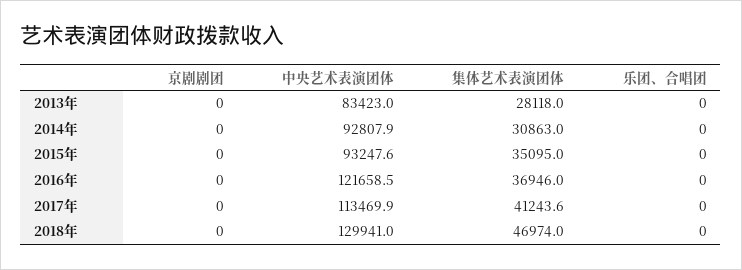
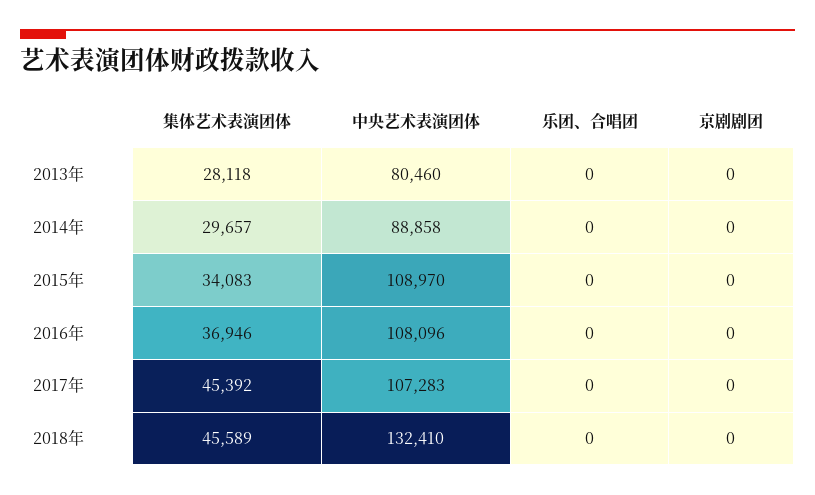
  {
    "京剧剧团": {
      "2013年": 0,
      "2014年": 0,
      "2015年": 0,
      "2016年": 0,
      "2017年": 0,
      "2018年": 0
    },
    "中央艺术表演团体": {
-     "2013年": 83423,
+     "2013年": 80460,
-     "2014年": 92807.9,
+     "2014年": 88858,
-     "2015年": 93247.6,
+     "2015年": 108970,
-     "2016年": 121658.5,
+     "2016年": 108096,
-     "2017年": 113469.9,
+     "2017年": 107283,
-     "2018年": 129941
+     "2018年": 132410
    },
    "集体艺术表演团体": {
      "2013年": 28118,
-     "2014年": 30863,
+     "2014年": 29657,
-     "2015年": 35095,
+     "2015年": 34083,
      "2016年": 36946,
-     "2017年": 41243.6,
+     "2017年": 45392,
-     "2018年": 46974
+     "2018年": 45589
    },
    "乐团、合唱团": {
      "2013年": 0,
      "2014年": 0,
      "2015年": 0,
      "2016年": 0,
      "2017年": 0,
      "2018年": 0
    }
  }

